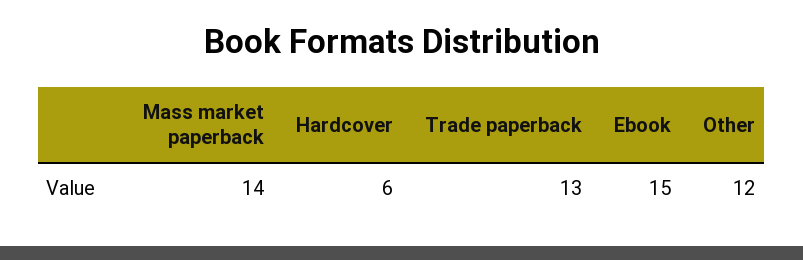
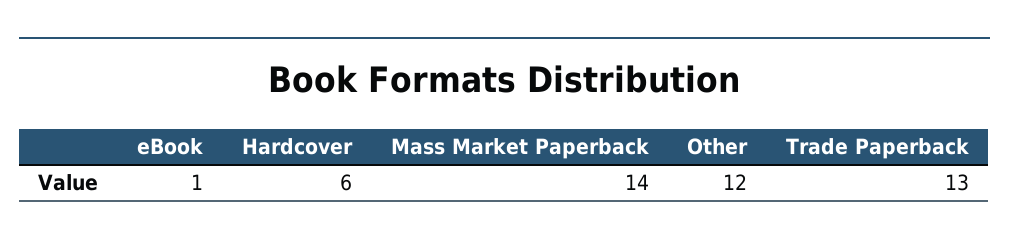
  {
    "Mass market paperback": 14,
    "Hardcover": 6,
    "Trade paperback": 13,
-   "Ebook": 15,
+   "Ebook": 1,
    "Other": 12
  }

